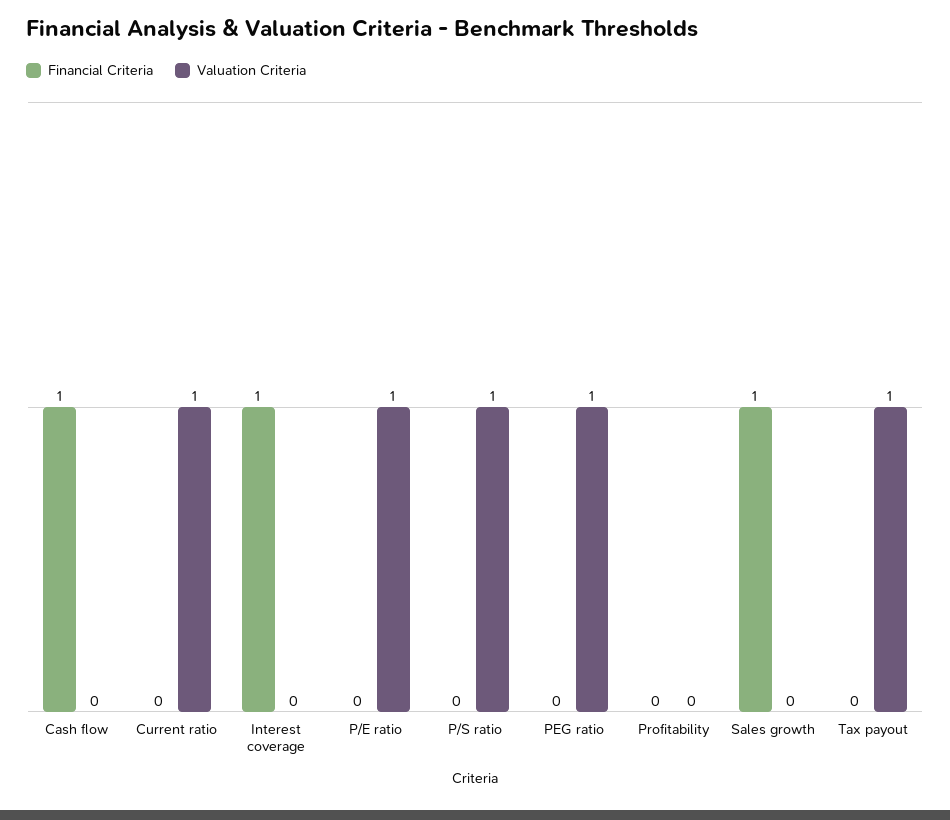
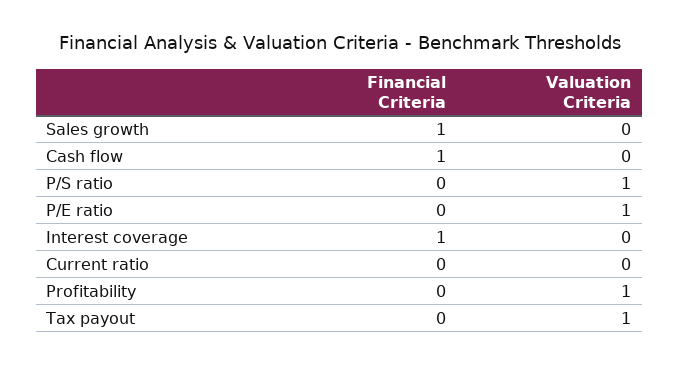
  {
    "Financial Criteria": {
      "Cash flow": 1,
      "Current ratio": 0,
      "Interest coverage": 1,
      "P/E ratio": 0,
      "P/S ratio": 0,
-     "PEG ratio": 0,
      "Profitability": 0,
      "Sales growth": 1,
      "Tax payout": 0
    },
    "Valuation Criteria": {
      "Cash flow": 0,
-     "Current ratio": 1,
+     "Current ratio": 0,
      "Interest coverage": 0,
      "P/E ratio": 1,
      "P/S ratio": 1,
-     "PEG ratio": 1,
-     "Profitability": 0,
+     "Profitability": 1,
      "Sales growth": 0,
      "Tax payout": 1
    }
  }

